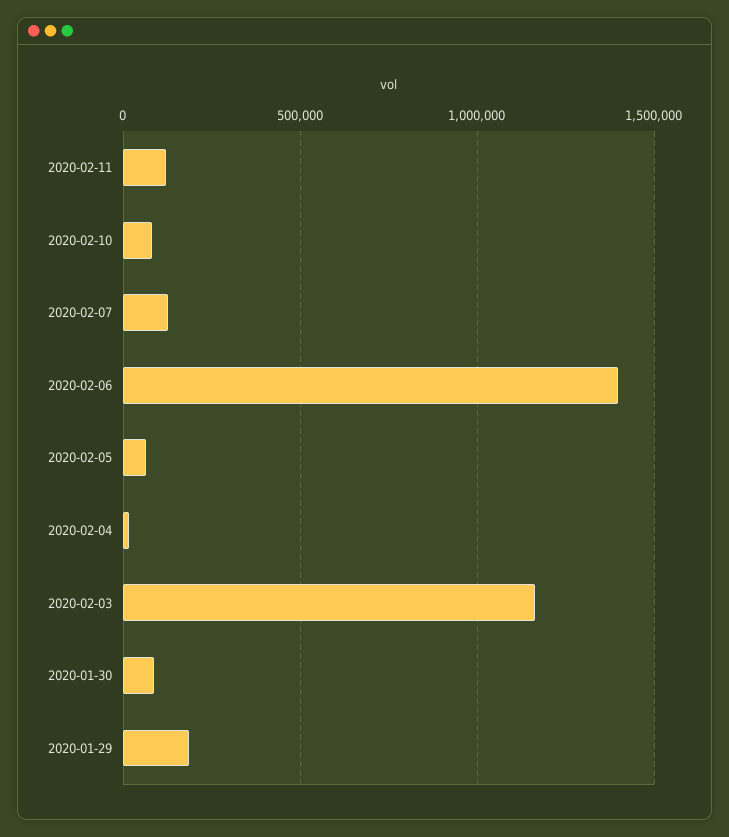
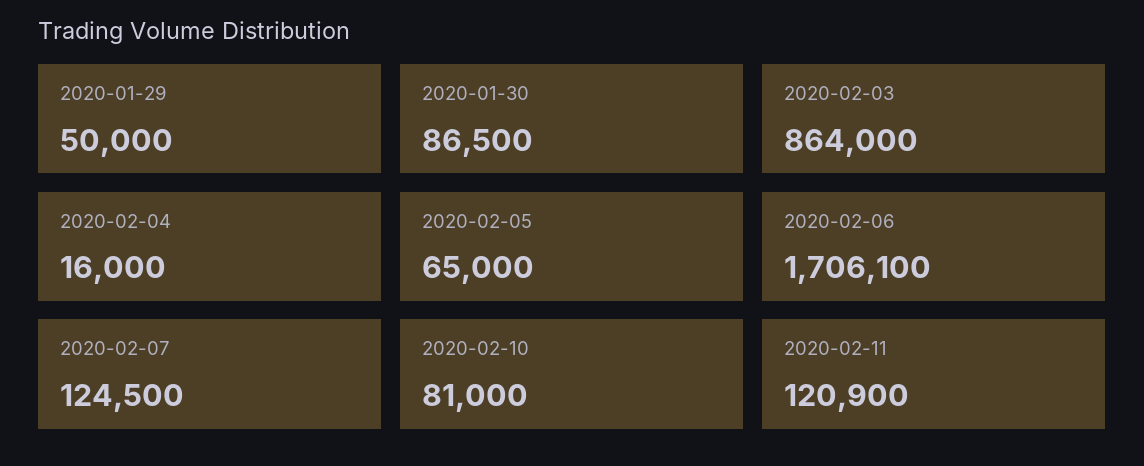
  {
    "2020-02-11": 120900,
    "2020-02-10": 81000,
    "2020-02-07": 124500,
-   "2020-02-06": 1400000,
+   "2020-02-06": 1706100,
    "2020-02-05": 65000,
    "2020-02-04": 16000,
-   "2020-02-03": 1150000,
+   "2020-02-03": 864000,
    "2020-01-30": 86500,
-   "2020-01-29": 200000
+   "2020-01-29": 50000
  }

